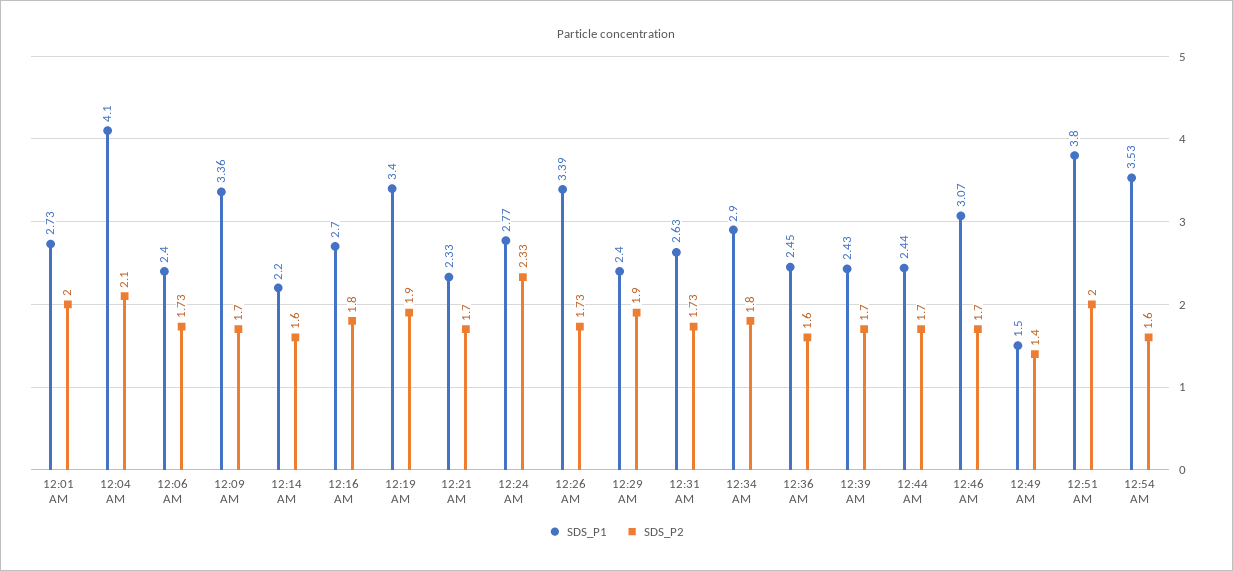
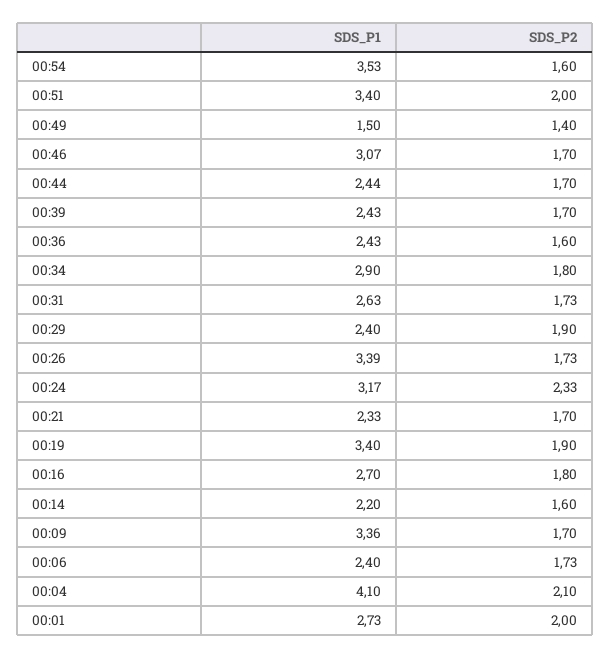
  {
    "SDS_P1": {
      "12:01 AM": 2.73,
      "12:04 AM": 4.1,
      "12:06 AM": 2.4,
      "12:09 AM": 3.36,
      "12:14 AM": 2.2,
      "12:16 AM": 2.7,
      "12:19 AM": 3.4,
      "12:21 AM": 2.33,
-     "12:24 AM": 2.77,
+     "12:24 AM": 3.17,
      "12:26 AM": 3.39,
      "12:29 AM": 2.4,
      "12:31 AM": 2.63,
      "12:34 AM": 2.9,
-     "12:36 AM": 2.45,
+     "12:36 AM": 2.43,
      "12:39 AM": 2.43,
      "12:44 AM": 2.44,
      "12:46 AM": 3.07,
      "12:49 AM": 1.5,
-     "12:51 AM": 3.8,
+     "12:51 AM": 3.4,
      "12:54 AM": 3.53
    },
    "SDS_P2": {
      "12:01 AM": 2,
      "12:04 AM": 2.1,
      "12:06 AM": 1.73,
      "12:09 AM": 1.7,
      "12:14 AM": 1.6,
      "12:16 AM": 1.8,
      "12:19 AM": 1.9,
      "12:21 AM": 1.7,
      "12:24 AM": 2.33,
      "12:26 AM": 1.73,
      "12:29 AM": 1.9,
      "12:31 AM": 1.73,
      "12:34 AM": 1.8,
      "12:36 AM": 1.6,
      "12:39 AM": 1.7,
      "12:44 AM": 1.7,
      "12:46 AM": 1.7,
      "12:49 AM": 1.4,
      "12:51 AM": 2,
      "12:54 AM": 1.6
    }
  }

